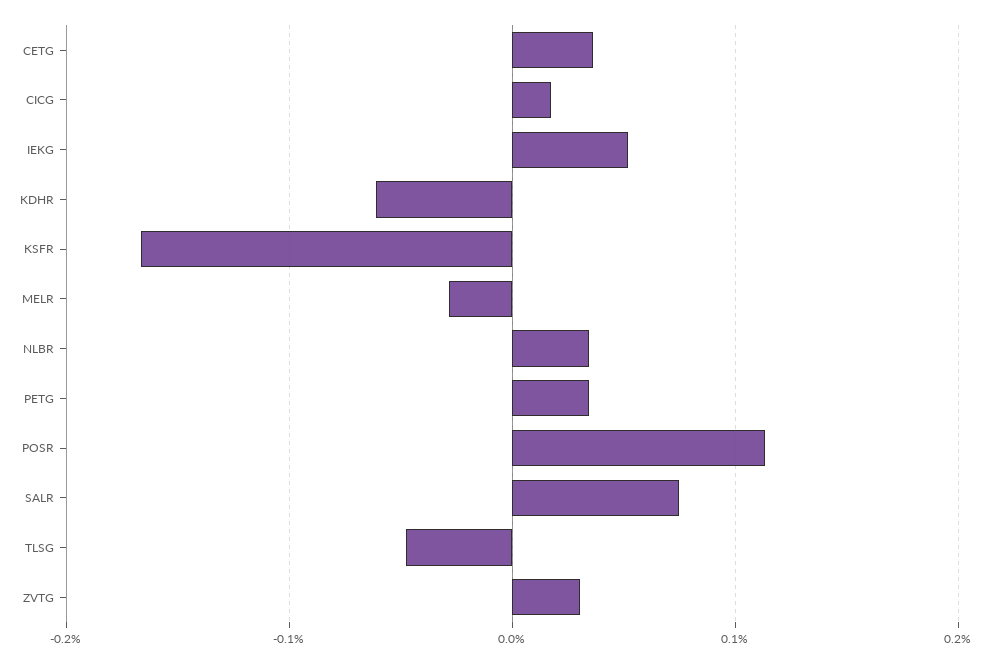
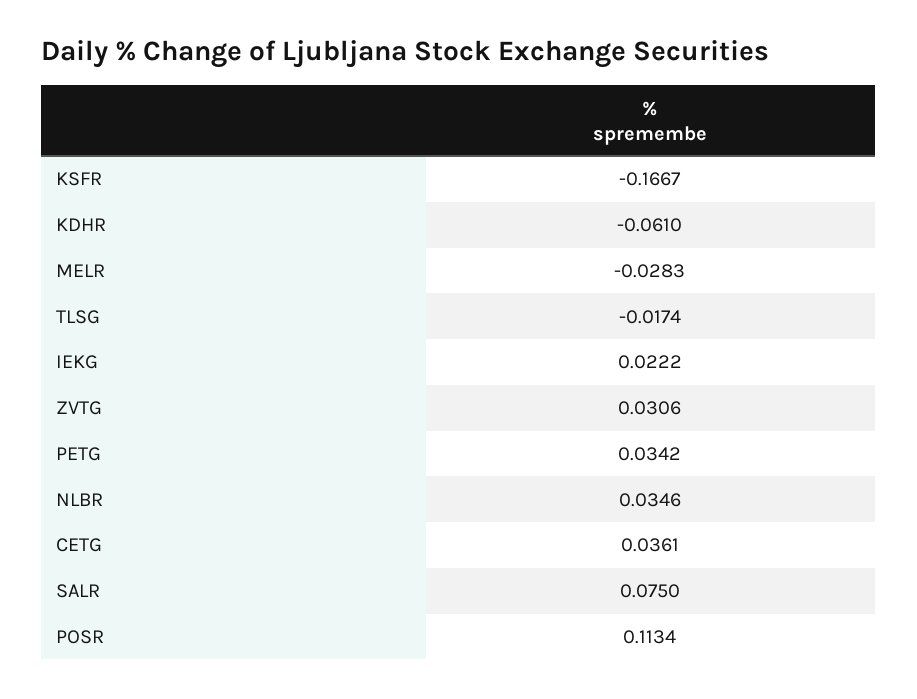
  {
    "CETG": 0.0361,
-   "CICG": 0.02,
-   "IEKG": 0.05,
+   "IEKG": 0.0222,
    "KDHR": -0.061,
    "KSFR": -0.1667,
    "MELR": -0.0283,
    "NLBR": 0.0346,
    "PETG": 0.0342,
    "POSR": 0.1134,
    "SALR": 0.075,
-   "TLSG": -0.05,
+   "TLSG": -0.0174,
    "ZVTG": 0.0306
  }

